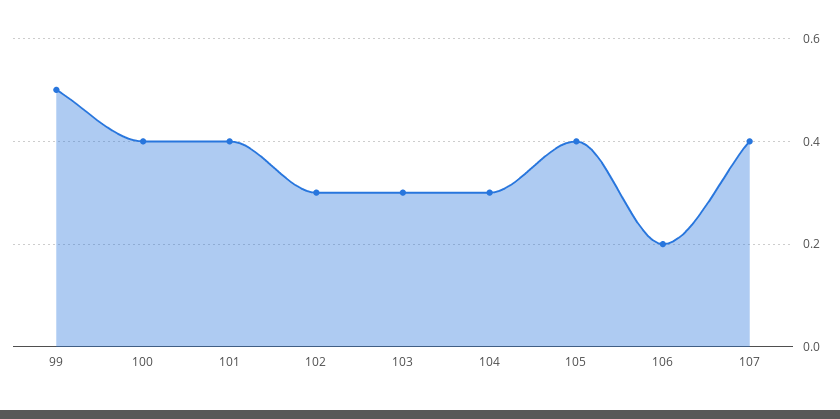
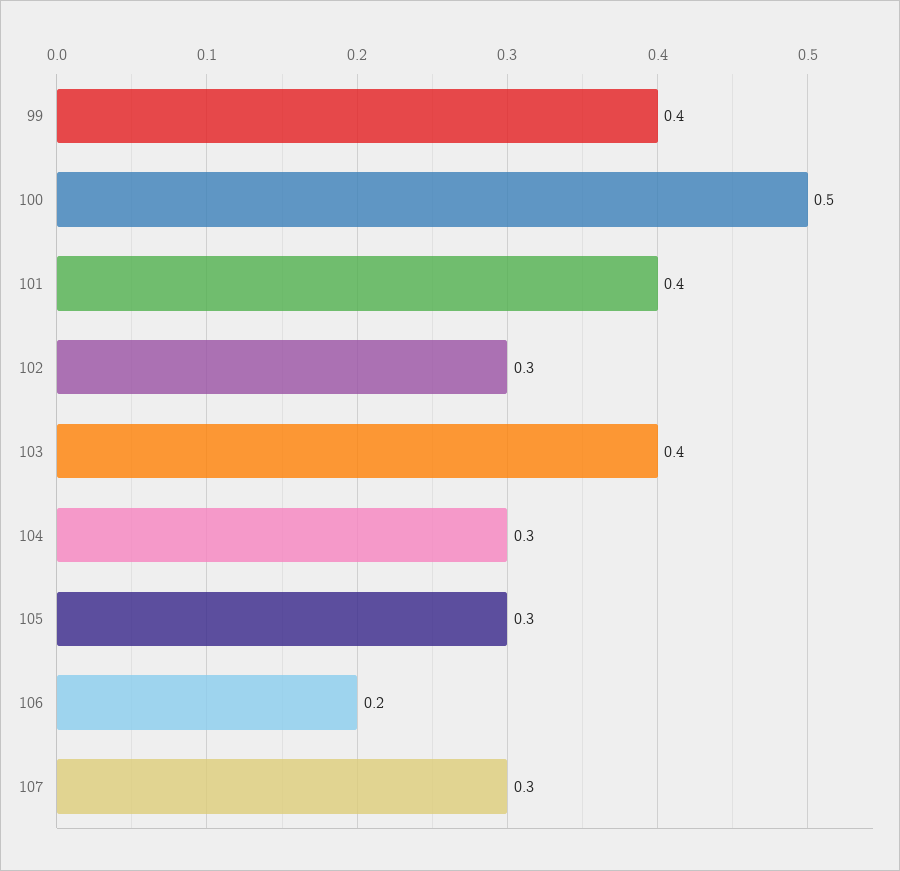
  {
-   "99": 0.5,
+   "99": 0.4,
-   "100": 0.4,
+   "100": 0.5,
    "101": 0.4,
    "102": 0.3,
-   "103": 0.3,
+   "103": 0.4,
    "104": 0.3,
-   "105": 0.4,
+   "105": 0.3,
    "106": 0.2,
-   "107": 0.4
+   "107": 0.3
  }

